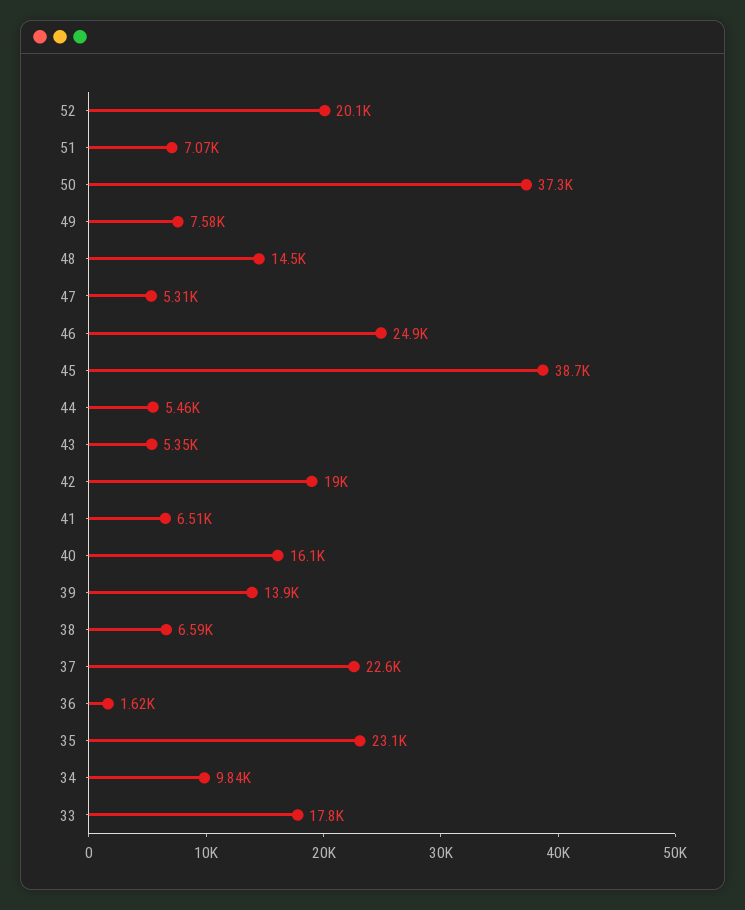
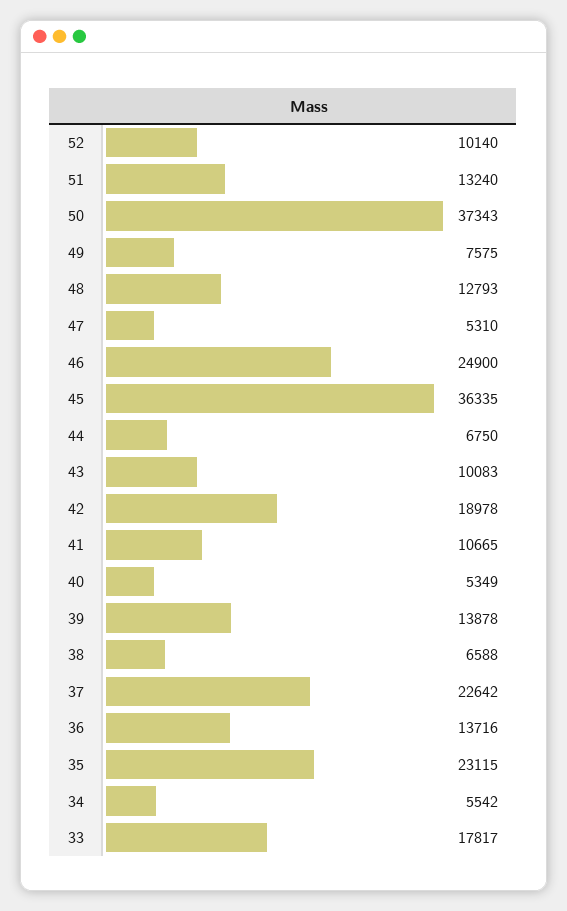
  {
-   "52": 20100,
+   "52": 10140,
-   "51": 7070,
+   "51": 13240,
    "50": 37343,
    "49": 7575,
-   "48": 14500,
+   "48": 12793,
    "47": 5310,
    "46": 24900,
-   "45": 38700,
+   "45": 36335,
-   "44": 5460,
+   "44": 6750,
-   "43": 5350,
+   "43": 10083,
    "42": 18978,
-   "41": 6510,
+   "41": 10665,
-   "40": 16100,
+   "40": 5349,
    "39": 13878,
    "38": 6588,
    "37": 22642,
-   "36": 1620,
+   "36": 13716,
    "35": 23115,
-   "34": 9840,
+   "34": 5542,
    "33": 17817
  }

